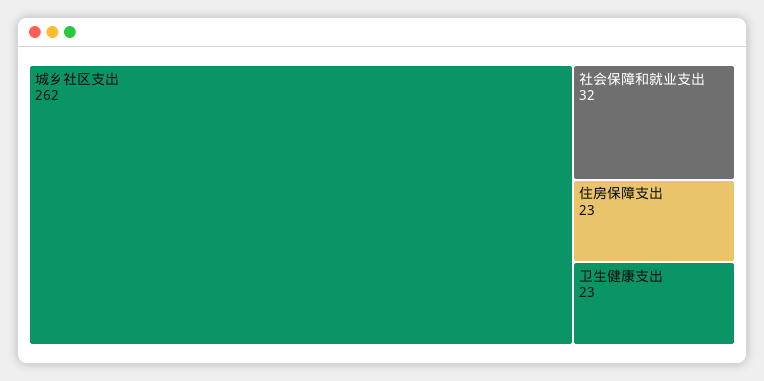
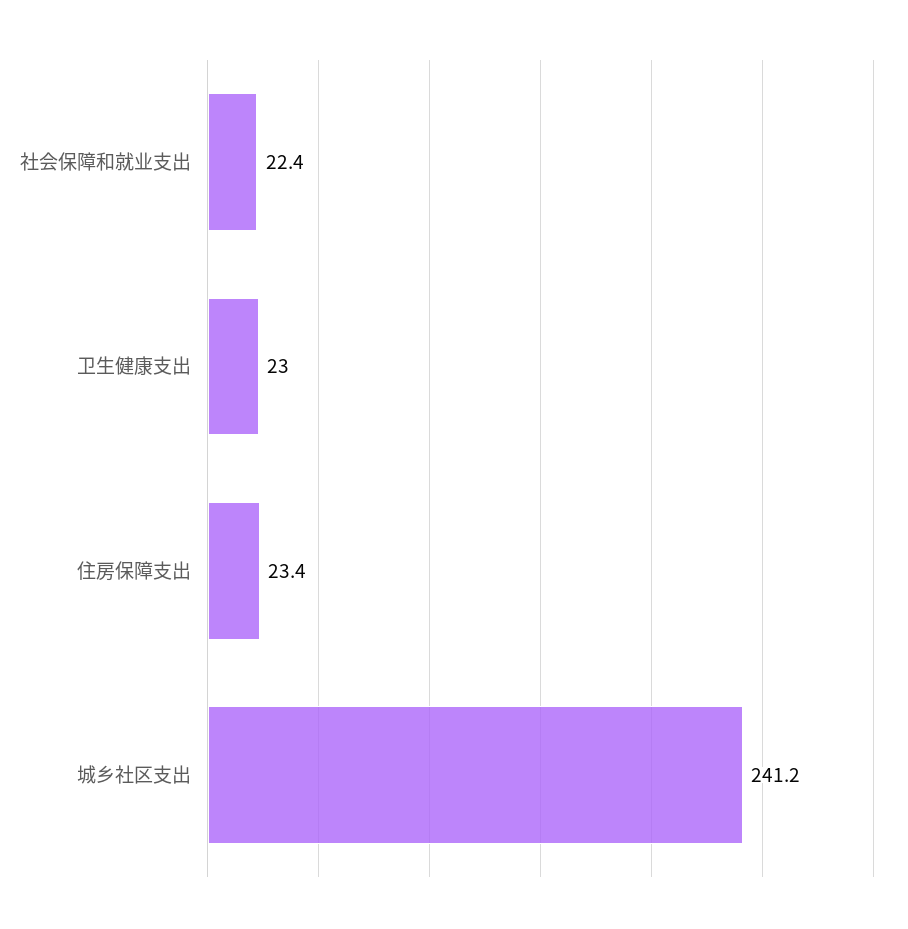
  {
-   "城乡社区支出": 262,
+   "城乡社区支出": 241.2,
-   "社会保障和就业支出": 32,
+   "社会保障和就业支出": 22.4,
    "住房保障支出": 23.4,
    "卫生健康支出": 23
  }

